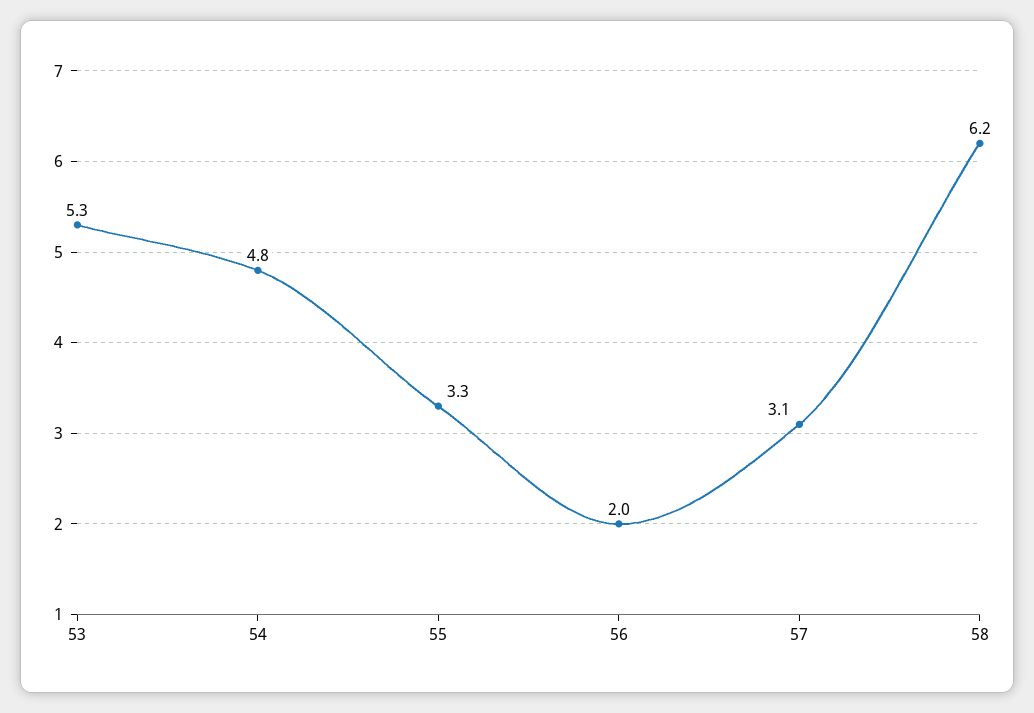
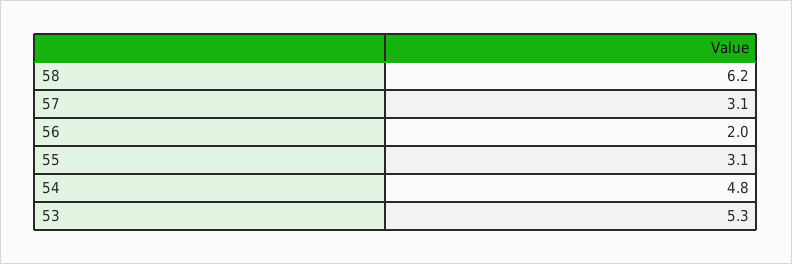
  {
    "53": 5.3,
    "54": 4.8,
-   "55": 3.3,
+   "55": 3.1,
    "56": 2,
    "57": 3.1,
    "58": 6.2
  }

